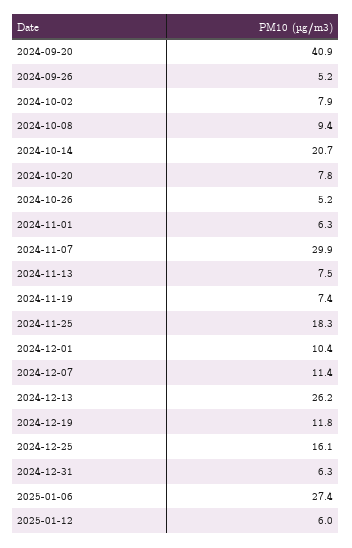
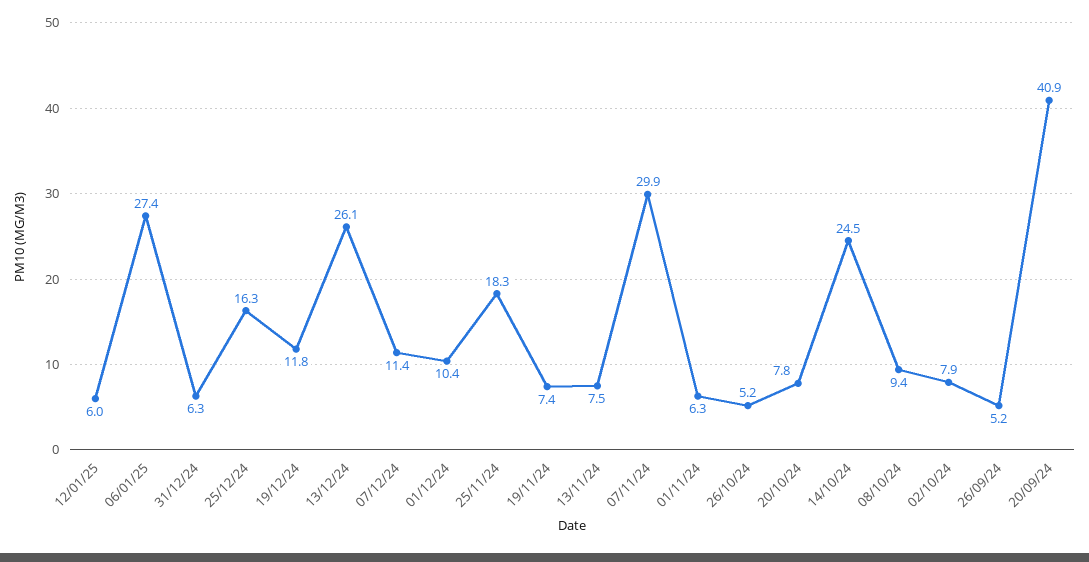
  {
    "2024-09-20": 40.9,
    "2024-09-26": 5.2,
    "2024-10-02": 7.9,
    "2024-10-08": 9.4,
-   "2024-10-14": 20.7,
+   "2024-10-14": 24.5,
    "2024-10-20": 7.8,
    "2024-10-26": 5.2,
    "2024-11-01": 6.3,
    "2024-11-07": 29.9,
    "2024-11-13": 7.5,
    "2024-11-19": 7.4,
    "2024-11-25": 18.3,
    "2024-12-01": 10.4,
    "2024-12-07": 11.4,
-   "2024-12-13": 26.2,
+   "2024-12-13": 26.1,
    "2024-12-19": 11.8,
-   "2024-12-25": 16.1,
+   "2024-12-25": 16.3,
    "2024-12-31": 6.3,
    "2025-01-06": 27.4,
    "2025-01-12": 6
  }

